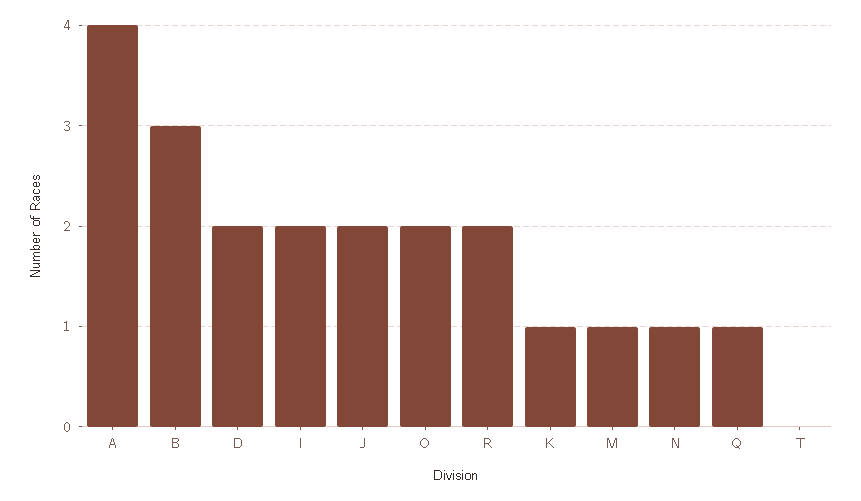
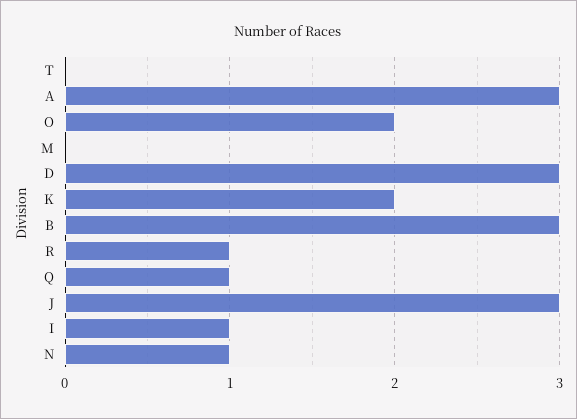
  {
-   "A": 4,
+   "A": 3,
    "B": 3,
-   "D": 2,
+   "D": 3,
-   "I": 2,
+   "I": 1,
-   "J": 2,
+   "J": 3,
    "O": 2,
-   "R": 2,
+   "R": 1,
-   "K": 1,
+   "K": 2,
-   "M": 1,
+   "M": 0,
    "N": 1,
    "Q": 1,
    "T": 0
  }

